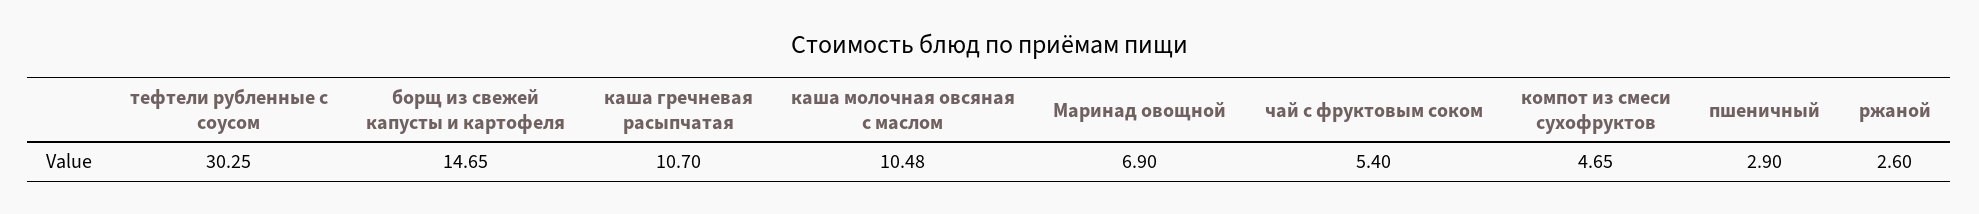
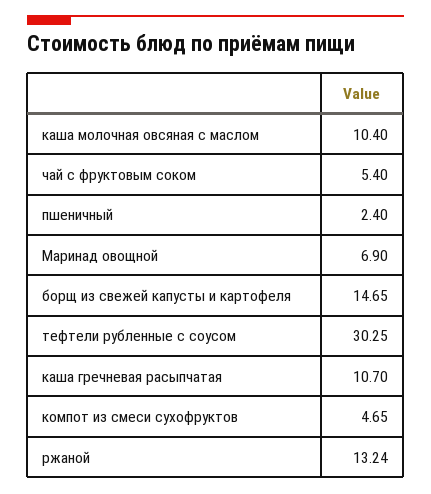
  {
    "тефтели рубленные с соусом": 30.25,
    "борщ из свежей капусты и картофеля": 14.65,
    "каша гречневая расыпчатая": 10.7,
-   "каша молочная овсяная с маслом": 10.48,
+   "каша молочная овсяная с маслом": 10.4,
    "Маринад овощной": 6.9,
    "чай с фруктовым соком": 5.4,
    "компот из смеси сухофруктов": 4.65,
-   "пшеничный": 2.9,
+   "пшеничный": 2.4,
-   "ржаной": 2.6
+   "ржаной": 13.24
  }

